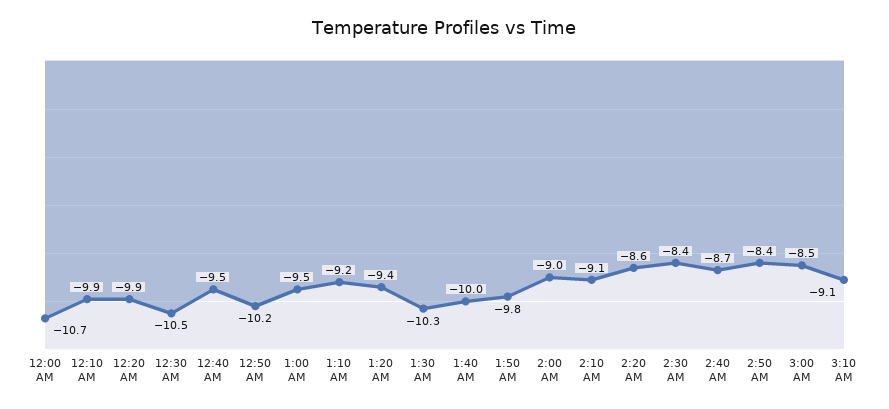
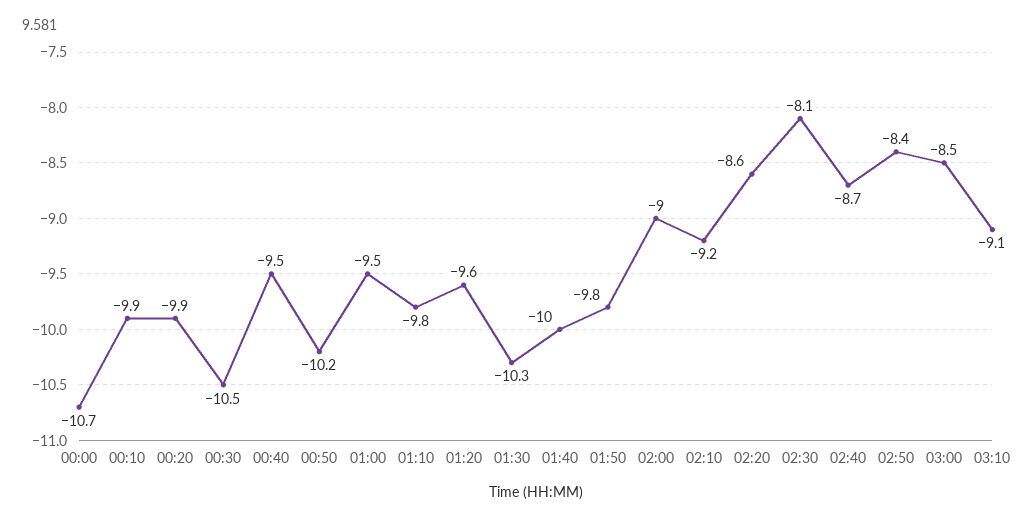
  {
    "12:00 AM": -10.7,
    "12:10 AM": -9.9,
    "12:20 AM": -9.9,
    "12:30 AM": -10.5,
    "12:40 AM": -9.5,
    "12:50 AM": -10.2,
    "1:00 AM": -9.5,
-   "1:10 AM": -9.2,
+   "1:10 AM": -9.8,
-   "1:20 AM": -9.4,
+   "1:20 AM": -9.6,
    "1:30 AM": -10.3,
    "1:40 AM": -10,
    "1:50 AM": -9.8,
    "2:00 AM": -9,
-   "2:10 AM": -9.1,
+   "2:10 AM": -9.2,
    "2:20 AM": -8.6,
-   "2:30 AM": -8.4,
+   "2:30 AM": -8.1,
    "2:40 AM": -8.7,
    "2:50 AM": -8.4,
    "3:00 AM": -8.5,
    "3:10 AM": -9.1
  }

